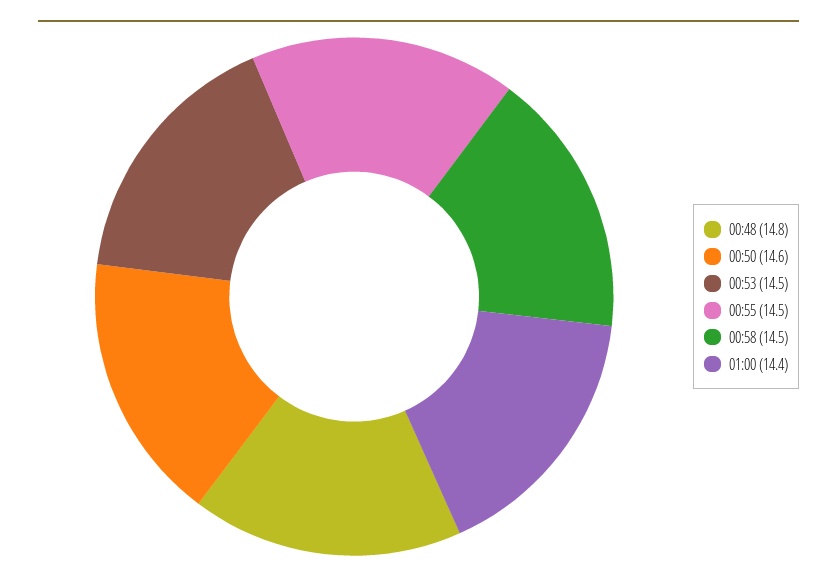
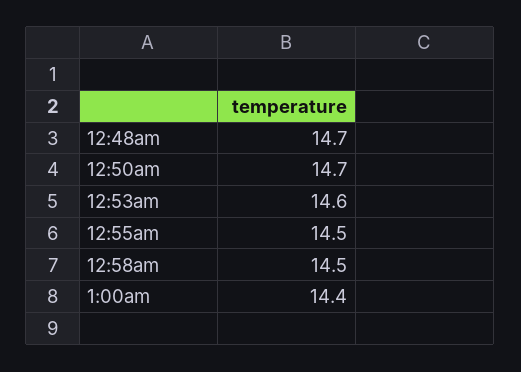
  {
-   "00:48": 14.8,
+   "00:48": 14.7,
-   "00:50": 14.6,
+   "00:50": 14.7,
-   "00:53": 14.5,
+   "00:53": 14.6,
    "00:55": 14.5,
    "00:58": 14.5,
    "01:00": 14.4
  }

